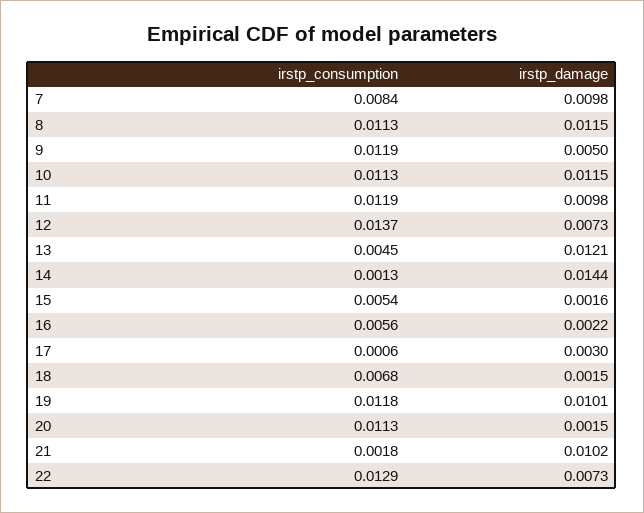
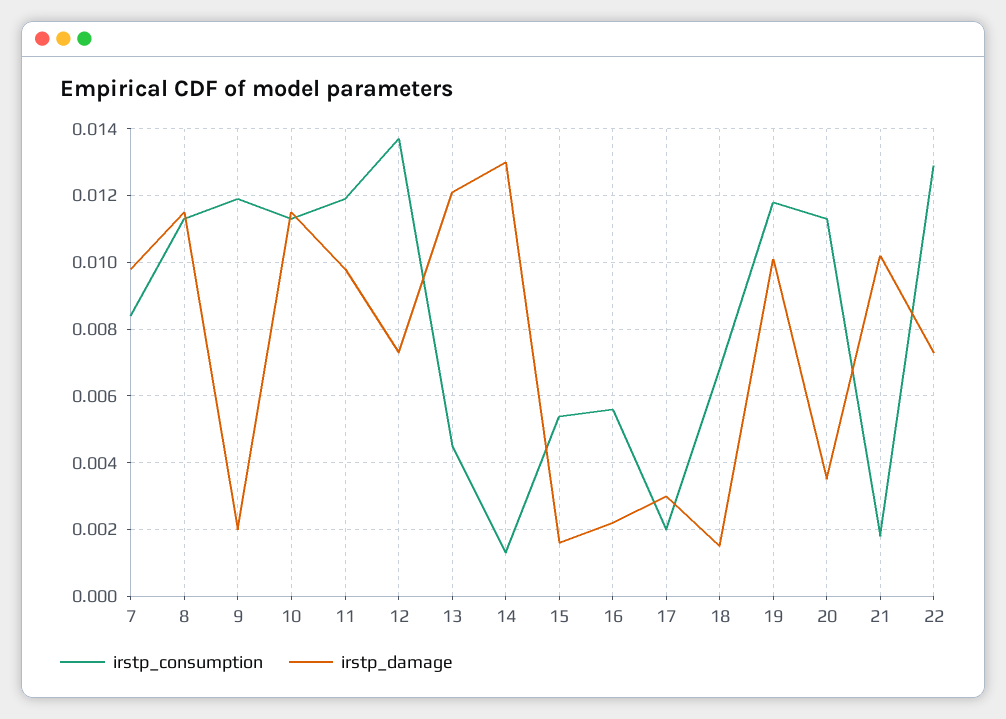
  {
    "irstp_consumption": {
      "7": 0.0084,
      "8": 0.0113,
      "9": 0.0119,
      "10": 0.0113,
      "11": 0.0119,
      "12": 0.0137,
      "13": 0.0045,
      "14": 0.0013,
      "15": 0.0054,
      "16": 0.0056,
-     "17": 0.0006,
+     "17": 0.002,
      "18": 0.0068,
      "19": 0.0118,
      "20": 0.0113,
      "21": 0.0018,
      "22": 0.0129
    },
    "irstp_damage": {
      "7": 0.0098,
      "8": 0.0115,
-     "9": 0.005,
+     "9": 0.002,
      "10": 0.0115,
      "11": 0.0098,
      "12": 0.0073,
      "13": 0.0121,
-     "14": 0.0144,
+     "14": 0.013,
      "15": 0.0016,
      "16": 0.0022,
      "17": 0.003,
      "18": 0.0015,
      "19": 0.0101,
-     "20": 0.0015,
+     "20": 0.0035,
      "21": 0.0102,
      "22": 0.0073
    }
  }

